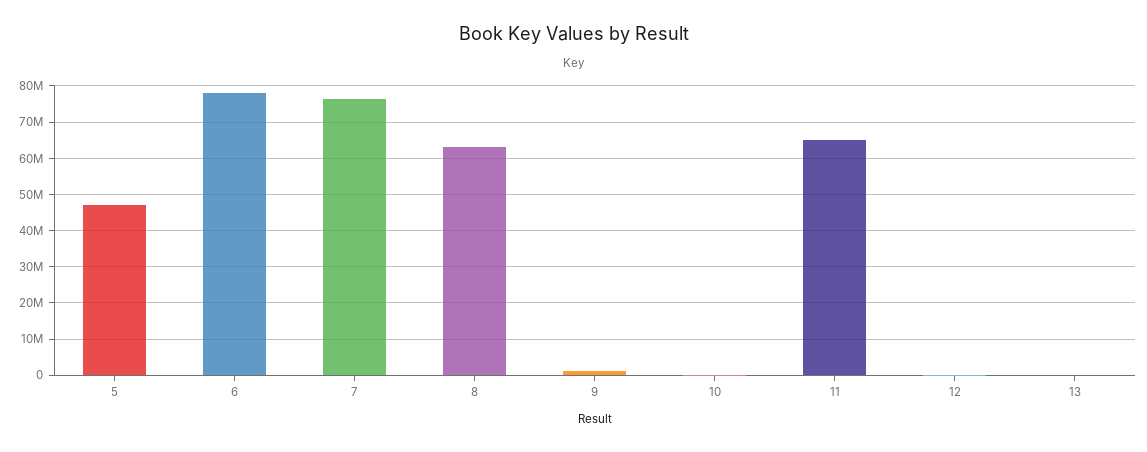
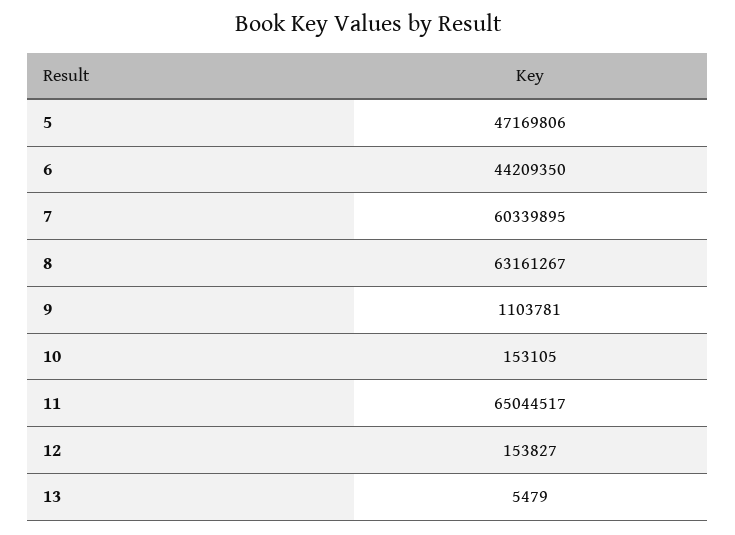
  {
    "5": 47169806,
-   "6": 78000000,
+   "6": 44209350,
-   "7": 76000000,
+   "7": 60339895,
    "8": 63161267,
    "9": 1103781,
    "10": 153105,
    "11": 65044517,
    "12": 153827,
    "13": 5479
  }

